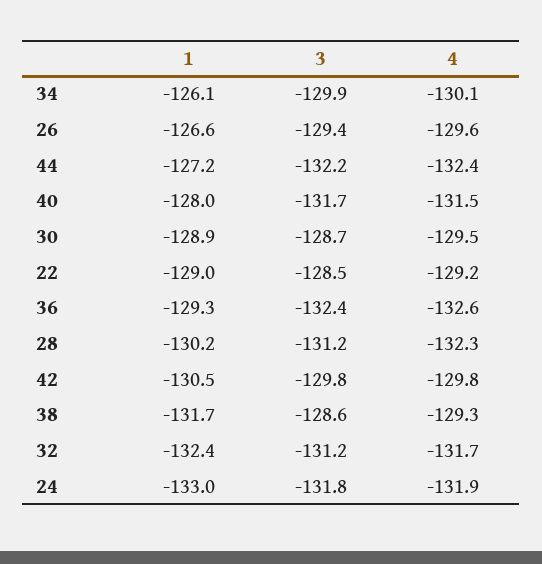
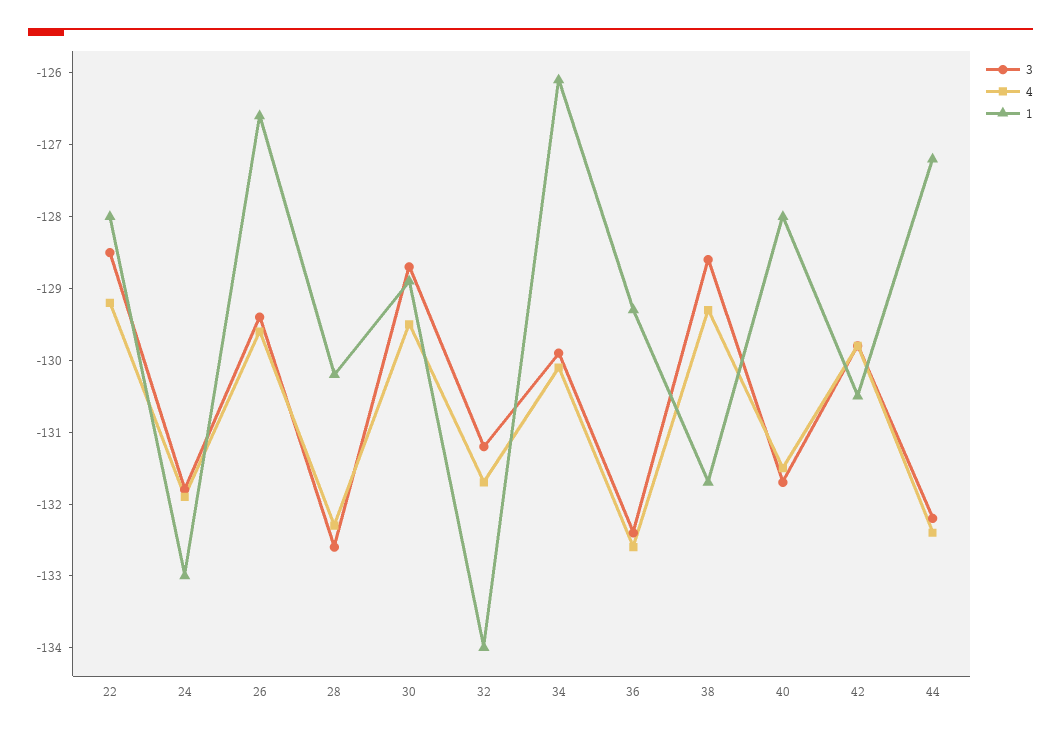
  {
    "1": {
      "34": -126.1,
      "26": -126.6,
      "44": -127.2,
      "40": -128,
      "30": -128.9,
-     "22": -129,
+     "22": -128,
      "36": -129.3,
      "28": -130.2,
      "42": -130.5,
      "38": -131.7,
-     "32": -132.4,
+     "32": -134,
      "24": -133
    },
    "3": {
      "34": -129.9,
      "26": -129.4,
      "44": -132.2,
      "40": -131.7,
      "30": -128.7,
      "22": -128.5,
      "36": -132.4,
-     "28": -131.2,
+     "28": -132.5,
      "42": -129.8,
      "38": -128.6,
      "32": -131.2,
      "24": -131.8
    },
    "4": {
      "34": -130.1,
      "26": -129.6,
      "44": -132.4,
      "40": -131.5,
      "30": -129.5,
      "22": -129.2,
      "36": -132.6,
      "28": -132.3,
      "42": -129.8,
      "38": -129.3,
      "32": -131.7,
      "24": -131.9
    }
  }

